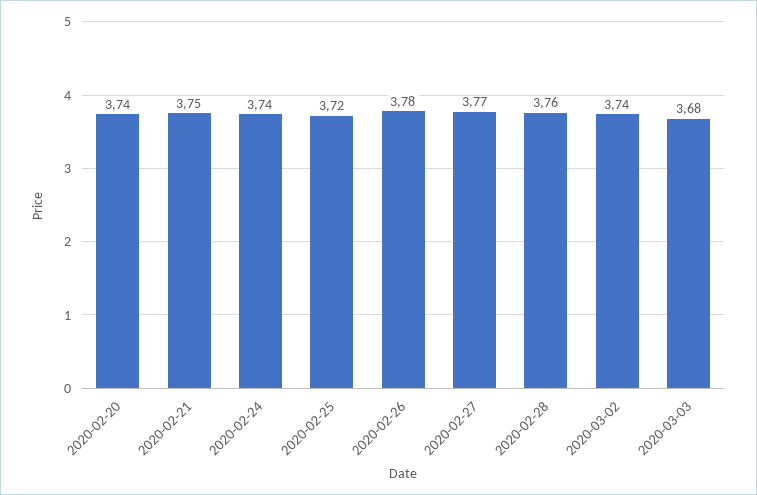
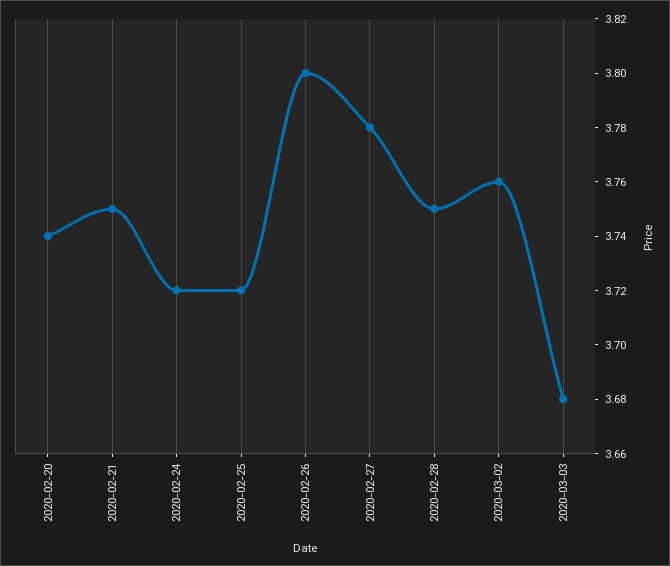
  {
    "2020-02-20": 3.74,
    "2020-02-21": 3.75,
-   "2020-02-24": 3.74,
+   "2020-02-24": 3.72,
    "2020-02-25": 3.72,
-   "2020-02-26": 3.78,
+   "2020-02-26": 3.8,
-   "2020-02-27": 3.77,
+   "2020-02-27": 3.78,
-   "2020-02-28": 3.76,
+   "2020-02-28": 3.75,
-   "2020-03-02": 3.74,
+   "2020-03-02": 3.76,
    "2020-03-03": 3.68
  }

